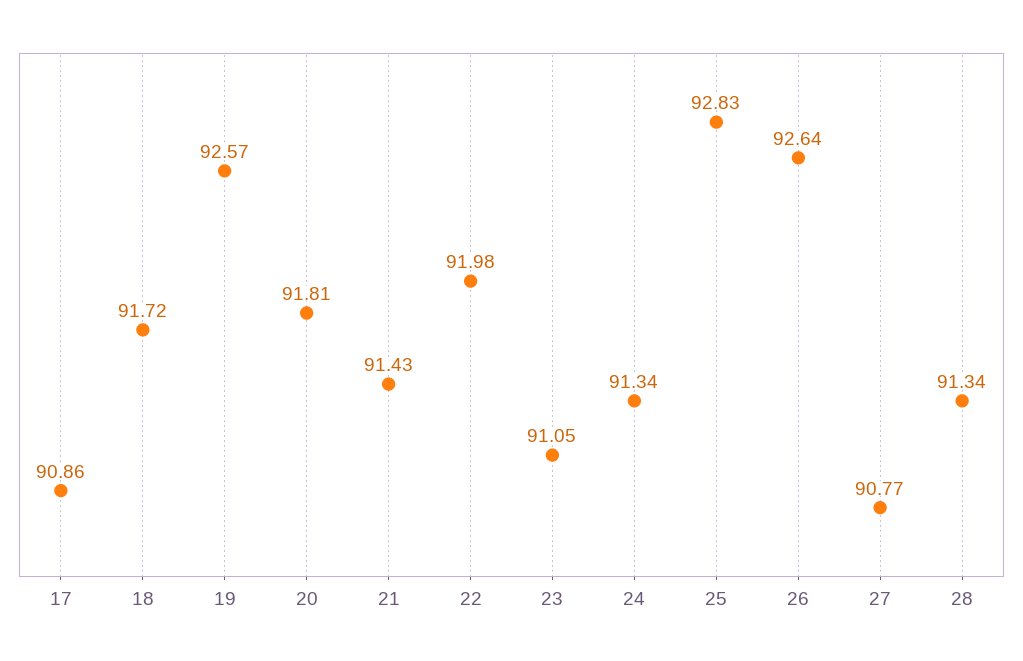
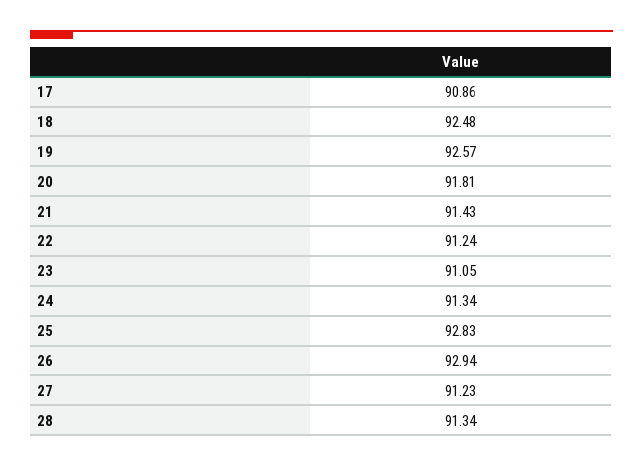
  {
    "17": 90.86,
-   "18": 91.72,
+   "18": 92.48,
    "19": 92.57,
    "20": 91.81,
    "21": 91.43,
-   "22": 91.98,
+   "22": 91.24,
    "23": 91.05,
    "24": 91.34,
    "25": 92.83,
-   "26": 92.64,
+   "26": 92.94,
-   "27": 90.77,
+   "27": 91.23,
    "28": 91.34
  }

